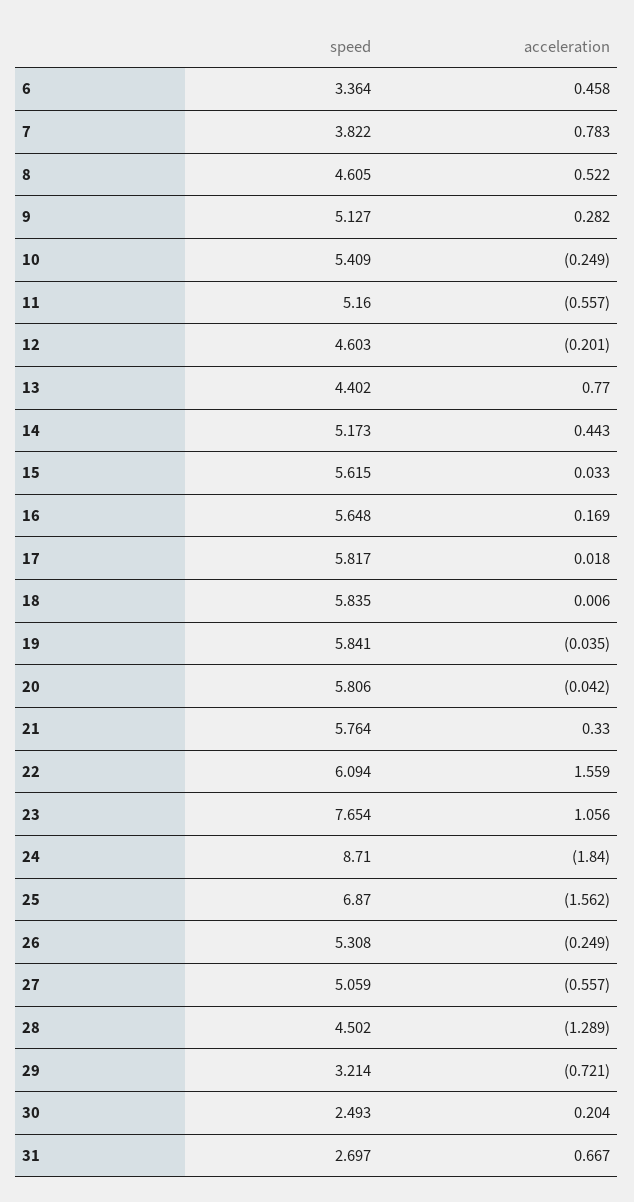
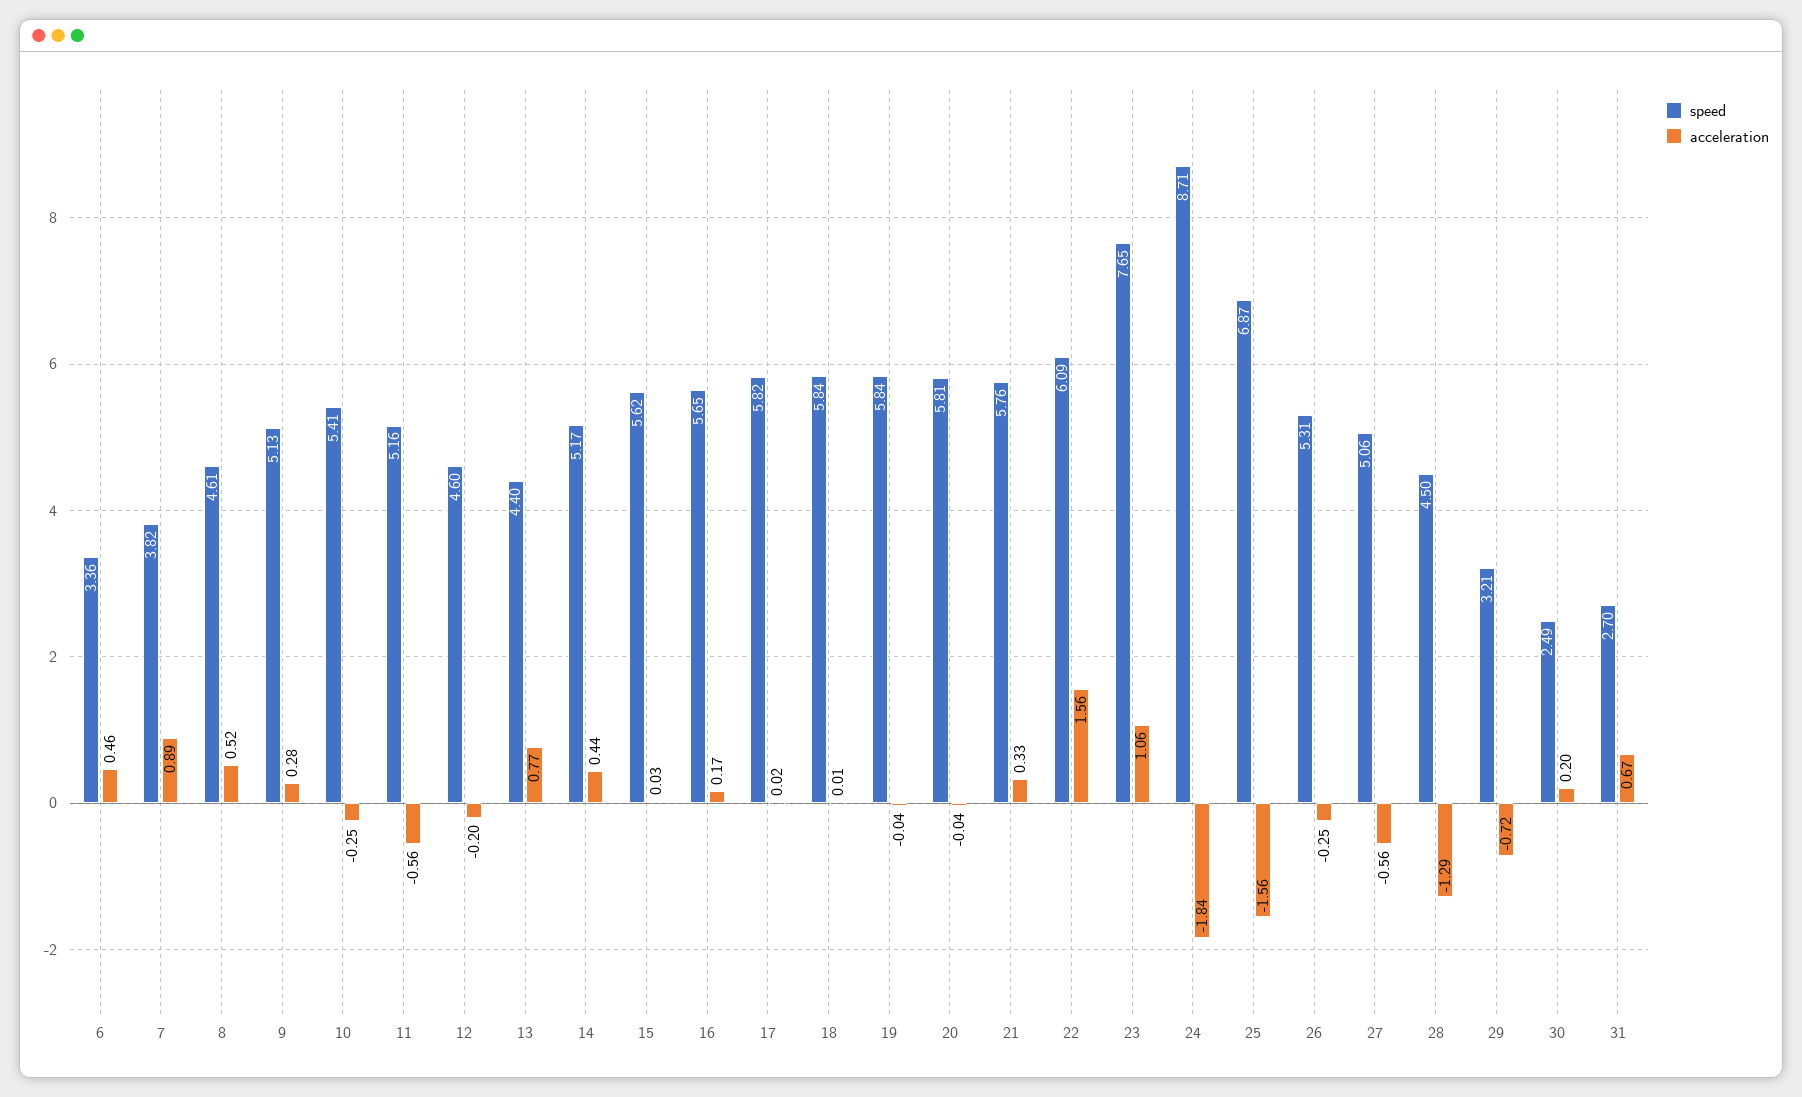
  {
    "speed": {
      "6": 3.364,
      "7": 3.822,
      "8": 4.605,
      "9": 5.127,
      "10": 5.409,
      "11": 5.16,
      "12": 4.603,
      "13": 4.402,
      "14": 5.173,
      "15": 5.615,
      "16": 5.648,
      "17": 5.817,
      "18": 5.835,
      "19": 5.841,
      "20": 5.806,
      "21": 5.764,
      "22": 6.094,
      "23": 7.654,
      "24": 8.71,
      "25": 6.87,
      "26": 5.308,
      "27": 5.059,
      "28": 4.502,
      "29": 3.214,
      "30": 2.493,
      "31": 2.697
    },
    "acceleration": {
      "6": 0.458,
-     "7": 0.783,
+     "7": 0.89,
      "8": 0.522,
      "9": 0.282,
      "10": -0.249,
      "11": -0.557,
      "12": -0.201,
      "13": 0.77,
      "14": 0.443,
      "15": 0.033,
      "16": 0.169,
      "17": 0.018,
      "18": 0.006,
      "19": -0.035,
      "20": -0.042,
      "21": 0.33,
      "22": 1.559,
      "23": 1.056,
      "24": -1.84,
      "25": -1.562,
      "26": -0.249,
      "27": -0.557,
      "28": -1.289,
      "29": -0.721,
      "30": 0.204,
      "31": 0.667
    }
  }

